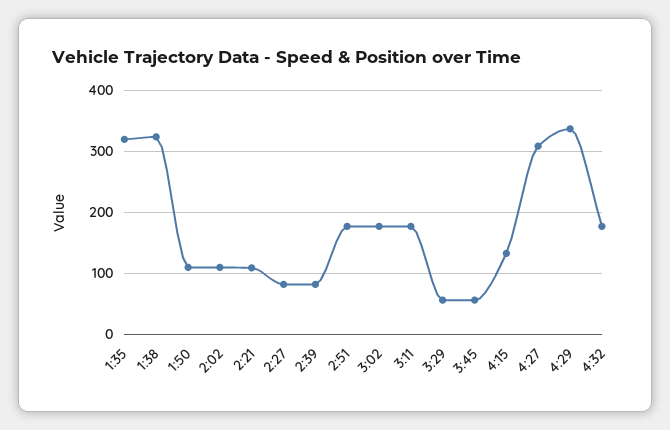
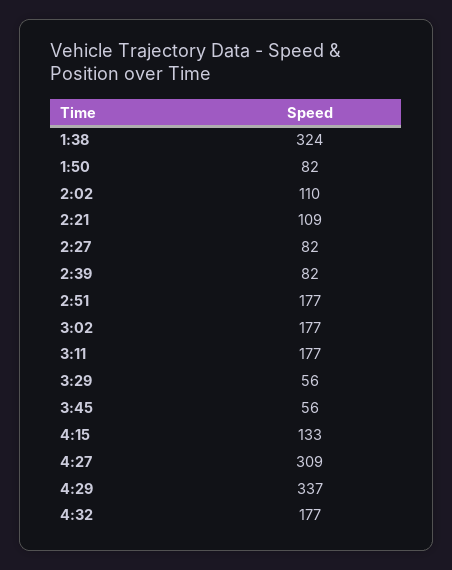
  {
-   "1:35": 320,
    "1:38": 324,
-   "1:50": 110,
+   "1:50": 82,
    "2:02": 110,
    "2:21": 109,
    "2:27": 82,
    "2:39": 82,
    "2:51": 177,
    "3:02": 177,
    "3:11": 177,
    "3:29": 56,
    "3:45": 56,
    "4:15": 133,
    "4:27": 309,
    "4:29": 337,
    "4:32": 177
  }

